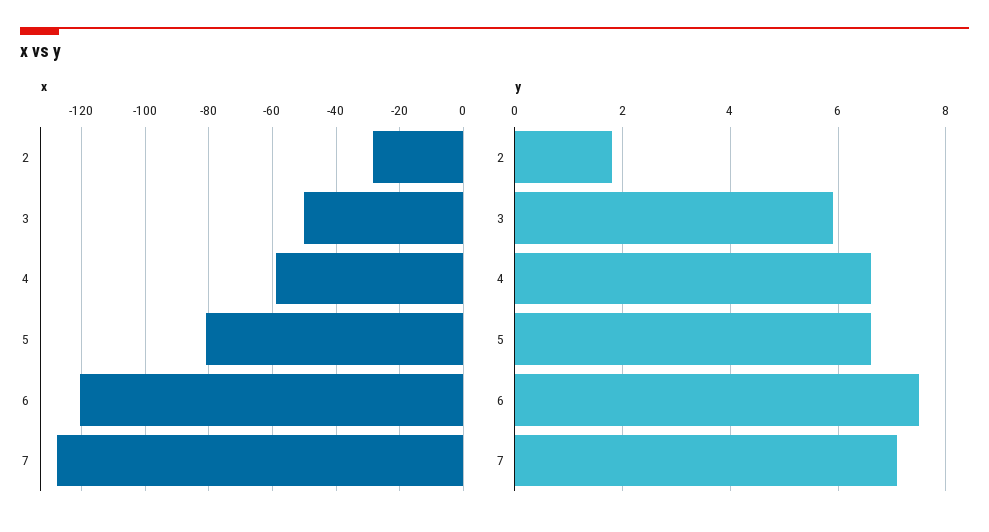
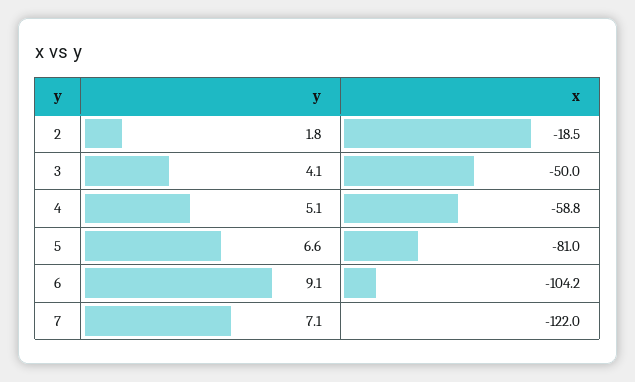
  {
    "x": {
-     "2": -28,
+     "2": -18.5,
      "3": -50,
      "4": -58.8,
      "5": -81,
-     "6": -120,
+     "6": -104.2,
-     "7": -128
+     "7": -122
    },
    "y": {
      "2": 1.8,
-     "3": 6,
+     "3": 4.1,
-     "4": 6.5,
+     "4": 5.1,
      "5": 6.6,
-     "6": 7.5,
+     "6": 9.1,
      "7": 7.1
    }
  }

